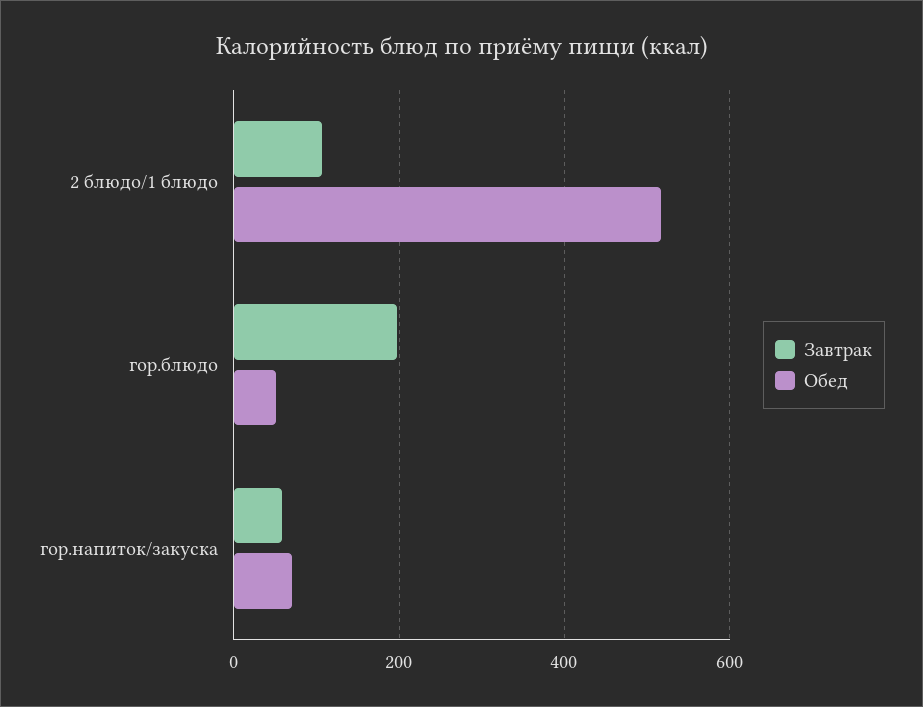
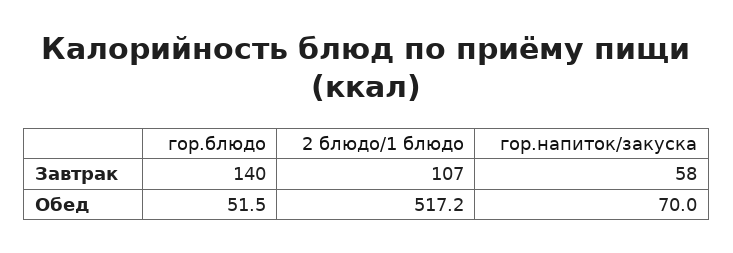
  {
    "Завтрак": {
      "2 блюдо/1 блюдо": 107,
-     "гор.блюдо": 200,
+     "гор.блюдо": 140,
      "гор.напиток/закуска": 58
    },
    "Обед": {
      "2 блюдо/1 блюдо": 517.2,
      "гор.блюдо": 51.5,
      "гор.напиток/закуска": 70
    }
  }

